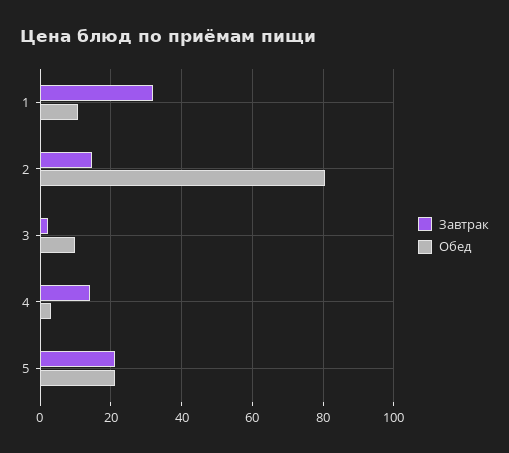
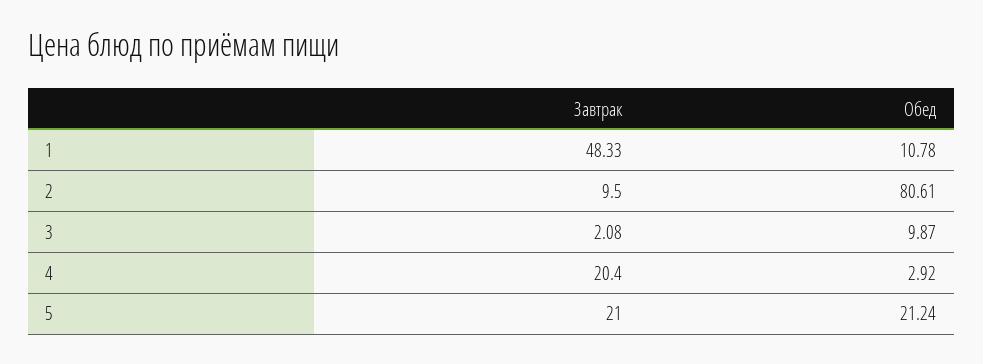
  {
    "Завтрак": {
-     "1": 32,
+     "1": 48.33,
-     "2": 14,
+     "2": 9.5,
      "3": 2.08,
-     "4": 14,
+     "4": 20.4,
      "5": 21
    },
    "Обед": {
      "1": 10.78,
      "2": 80.61,
      "3": 9.87,
      "4": 2.92,
      "5": 21.24
    }
  }

